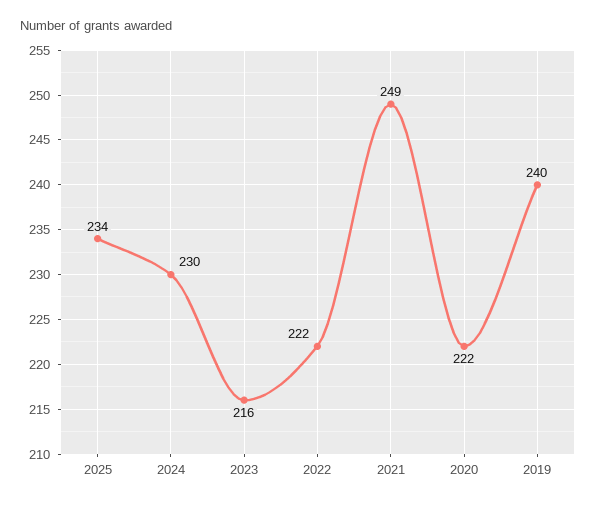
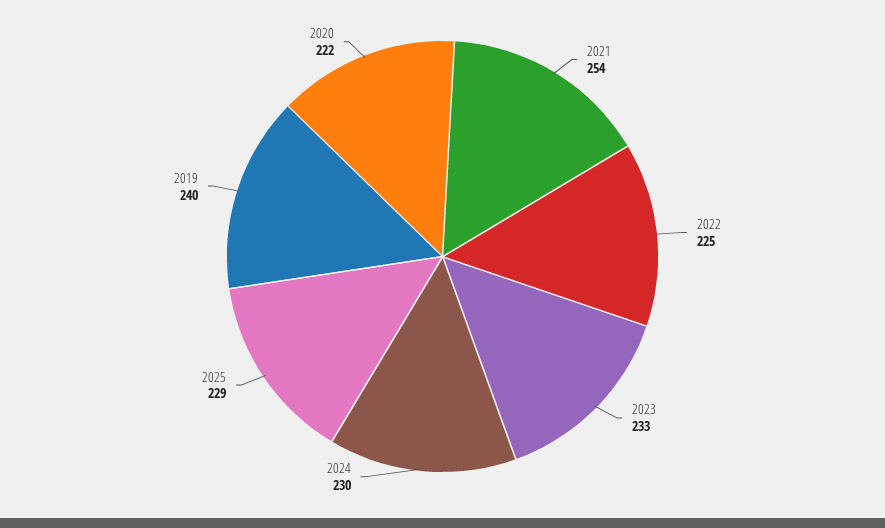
  {
-   "2025": 234,
+   "2025": 229,
    "2024": 230,
-   "2023": 216,
+   "2023": 233,
-   "2022": 222,
+   "2022": 225,
-   "2021": 249,
+   "2021": 254,
    "2020": 222,
    "2019": 240
  }

